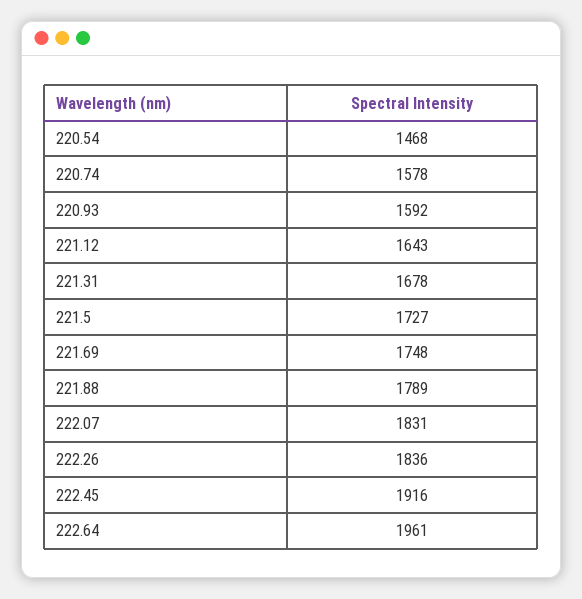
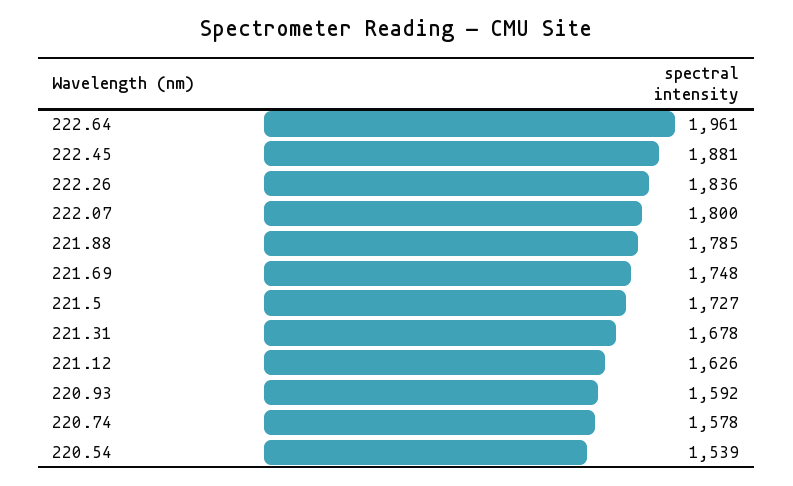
  {
-   "220.54": 1468,
+   "220.54": 1539,
    "220.74": 1578,
    "220.93": 1592,
-   "221.12": 1643,
+   "221.12": 1626,
    "221.31": 1678,
    "221.5": 1727,
    "221.69": 1748,
-   "221.88": 1789,
+   "221.88": 1785,
-   "222.07": 1831,
+   "222.07": 1800,
    "222.26": 1836,
-   "222.45": 1916,
+   "222.45": 1881,
    "222.64": 1961
  }

